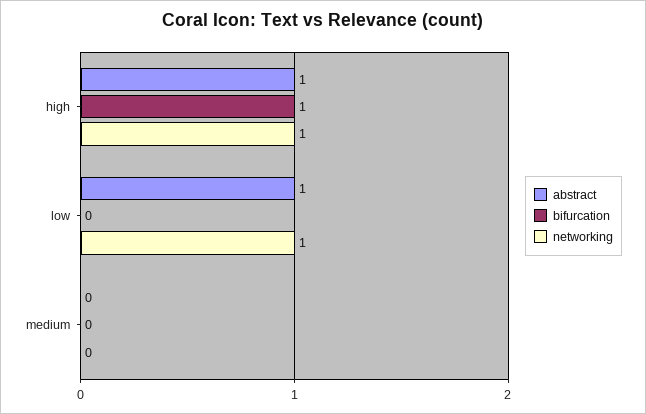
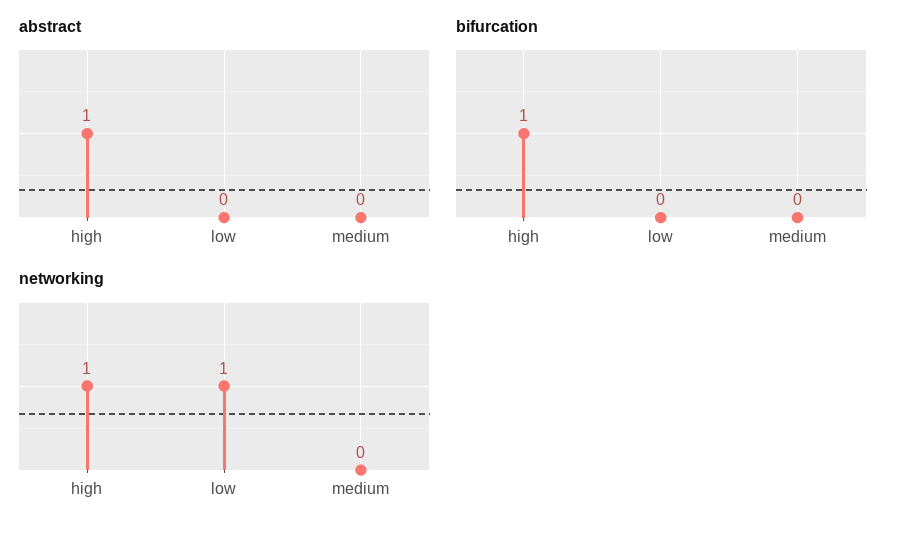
  {
    "abstract": {
      "high": 1,
-     "low": 1,
+     "low": 0,
      "medium": 0
    },
    "bifurcation": {
      "high": 1,
      "low": 0,
      "medium": 0
    },
    "networking": {
      "high": 1,
      "low": 1,
      "medium": 0
    }
  }

